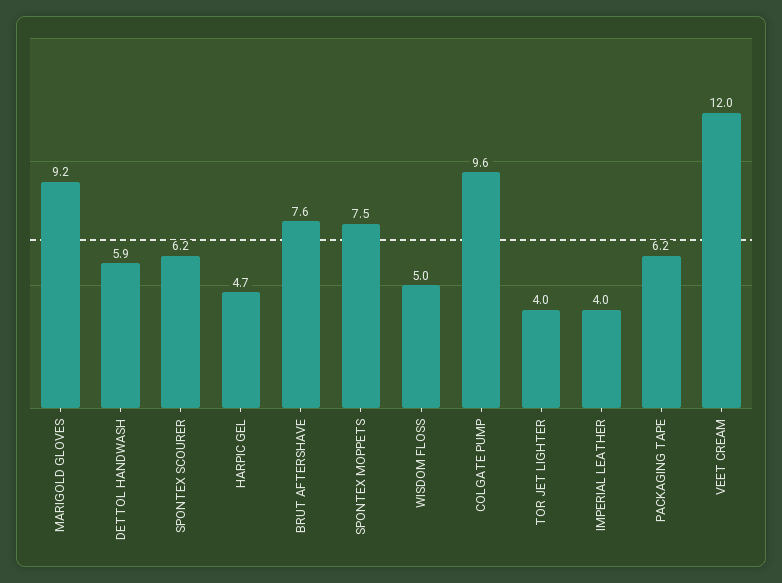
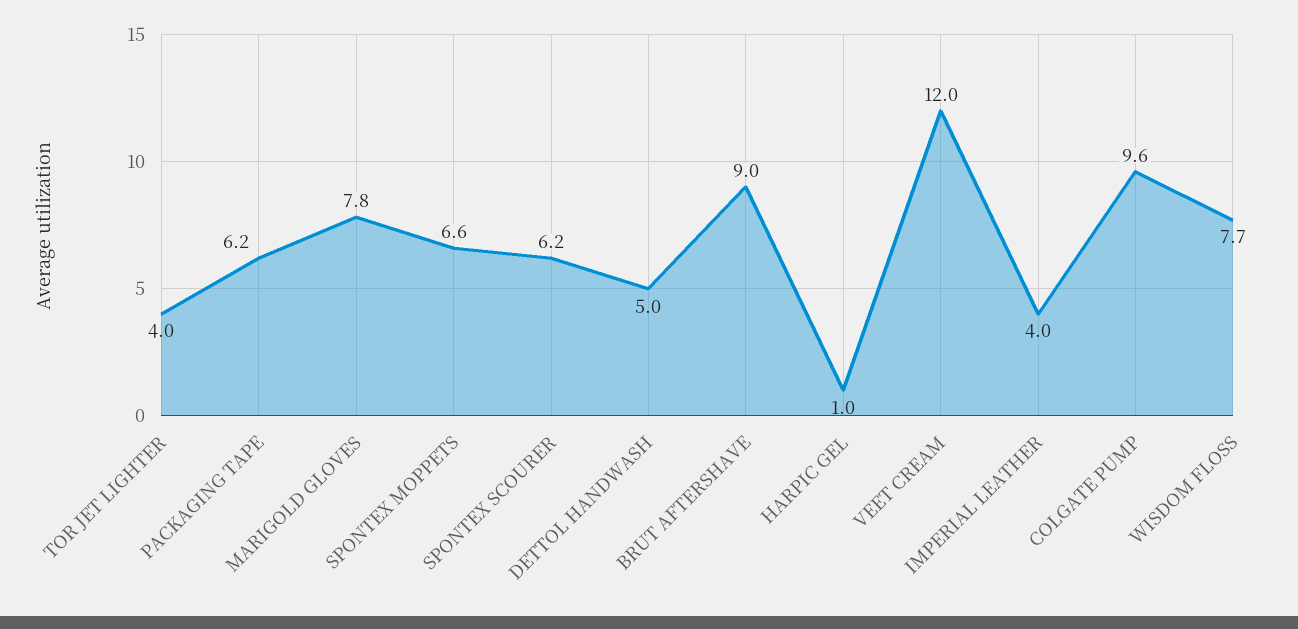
  {
-   "MARIGOLD GLOVES": 9.2,
+   "MARIGOLD GLOVES": 7.8,
-   "DETTOL HANDWASH": 5.9,
+   "DETTOL HANDWASH": 5,
    "SPONTEX SCOURER": 6.2,
-   "HARPIC GEL": 4.7,
+   "HARPIC GEL": 1,
-   "BRUT AFTERSHAVE": 7.6,
+   "BRUT AFTERSHAVE": 9,
-   "SPONTEX MOPPETS": 7.5,
+   "SPONTEX MOPPETS": 6.6,
-   "WISDOM FLOSS": 5,
+   "WISDOM FLOSS": 7.7,
    "COLGATE PUMP": 9.6,
    "TOR JET LIGHTER": 4,
    "IMPERIAL LEATHER": 4,
    "PACKAGING TAPE": 6.2,
    "VEET CREAM": 12
  }

